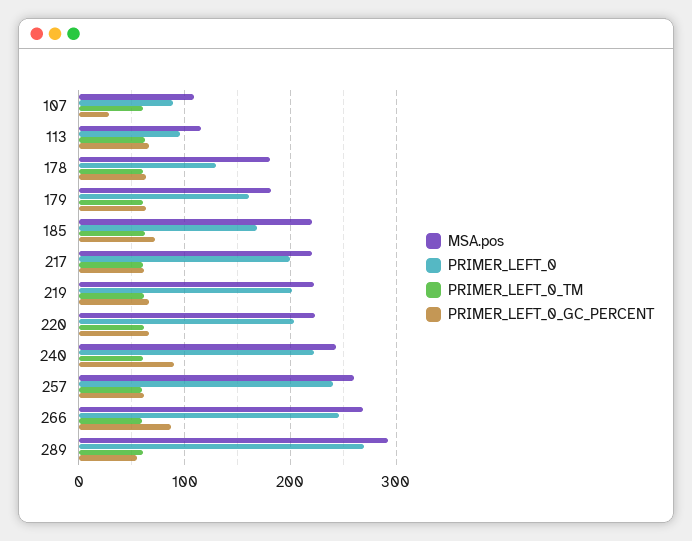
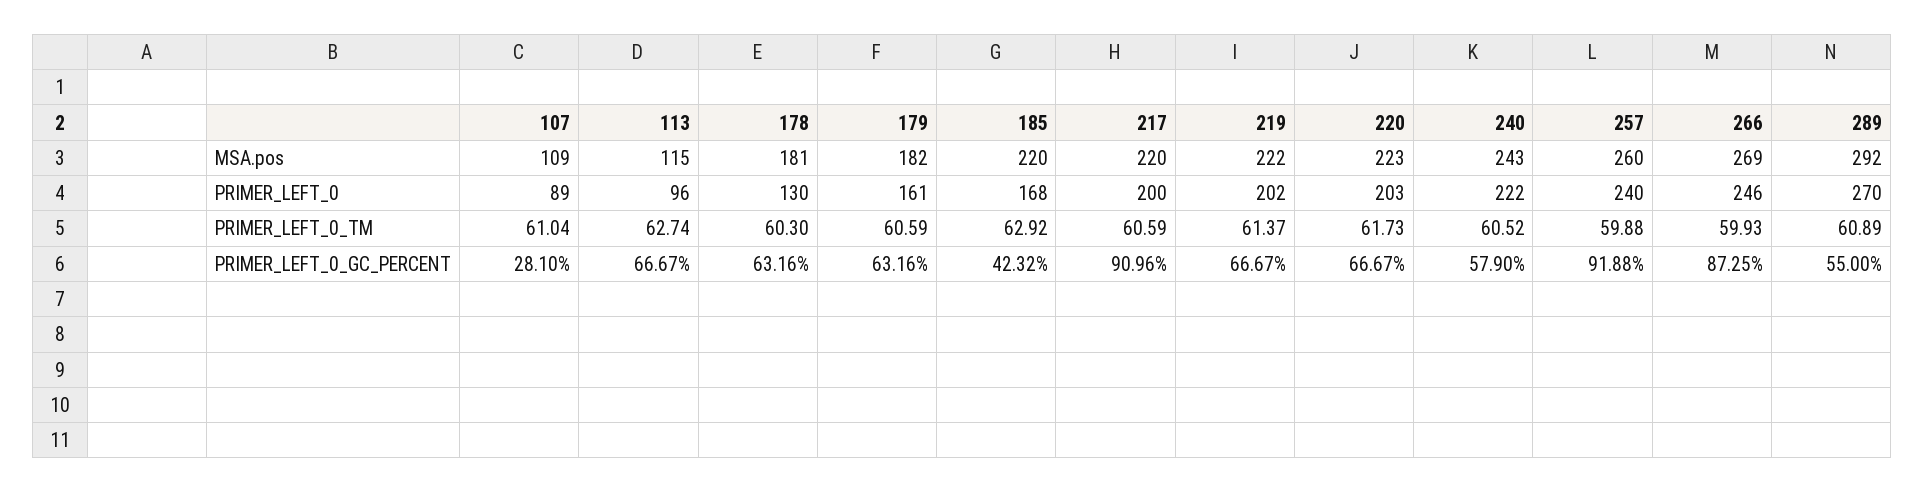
  {
    "MSA.pos": {
      "107": 109,
      "113": 115,
      "178": 181,
      "179": 182,
      "185": 220,
      "217": 220,
      "219": 222,
      "220": 223,
      "240": 243,
      "257": 260,
      "266": 269,
      "289": 292
    },
    "PRIMER_LEFT_0": {
      "107": 89,
      "113": 96,
      "178": 130,
      "179": 161,
      "185": 168,
      "217": 200,
      "219": 202,
      "220": 203,
      "240": 222,
      "257": 240,
      "266": 246,
      "289": 270
    },
    "PRIMER_LEFT_0_TM": {
      "107": 61.04,
      "113": 62.74,
      "178": 60.3,
      "179": 60.59,
      "185": 62.92,
      "217": 60.59,
      "219": 61.37,
      "220": 61.73,
      "240": 60.52,
      "257": 59.88,
      "266": 59.93,
      "289": 60.89
    },
    "PRIMER_LEFT_0_GC_PERCENT": {
      "107": 28.1,
      "113": 66.67,
      "178": 63.16,
      "179": 63.16,
-     "185": 70,
+     "185": 42.32,
-     "217": 60,
+     "217": 90.96,
      "219": 66.67,
      "220": 66.67,
-     "240": 90,
+     "240": 57.9,
-     "257": 60,
+     "257": 91.88,
      "266": 87.25,
      "289": 55
    }
  }

